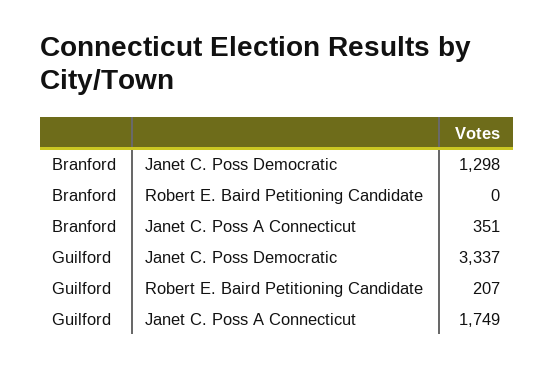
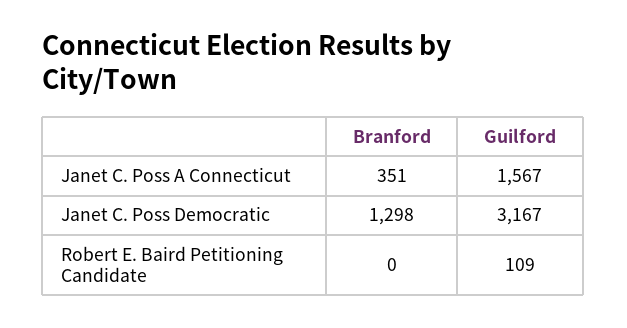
  {
    "Branford": {
      "Janet C. Poss Democratic": 1298,
      "Robert E. Baird Petitioning Candidate": 0,
      "Janet C. Poss A Connecticut": 351
    },
    "Guilford": {
-     "Janet C. Poss Democratic": 3337,
+     "Janet C. Poss Democratic": 3167,
-     "Robert E. Baird Petitioning Candidate": 207,
+     "Robert E. Baird Petitioning Candidate": 109,
-     "Janet C. Poss A Connecticut": 1749
+     "Janet C. Poss A Connecticut": 1567
    }
  }

